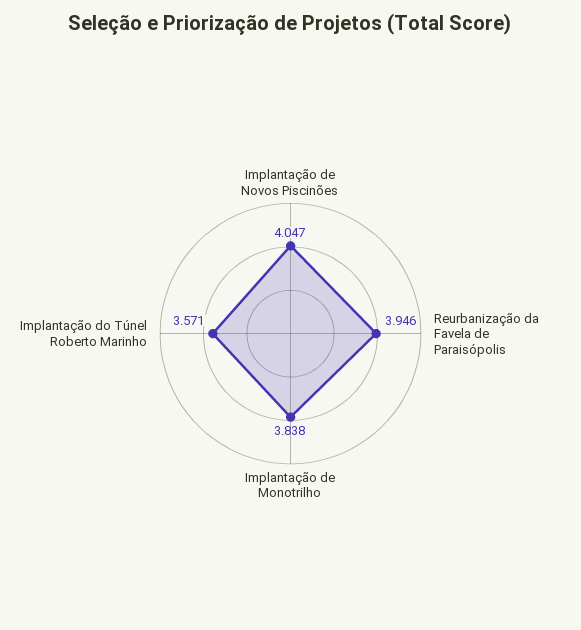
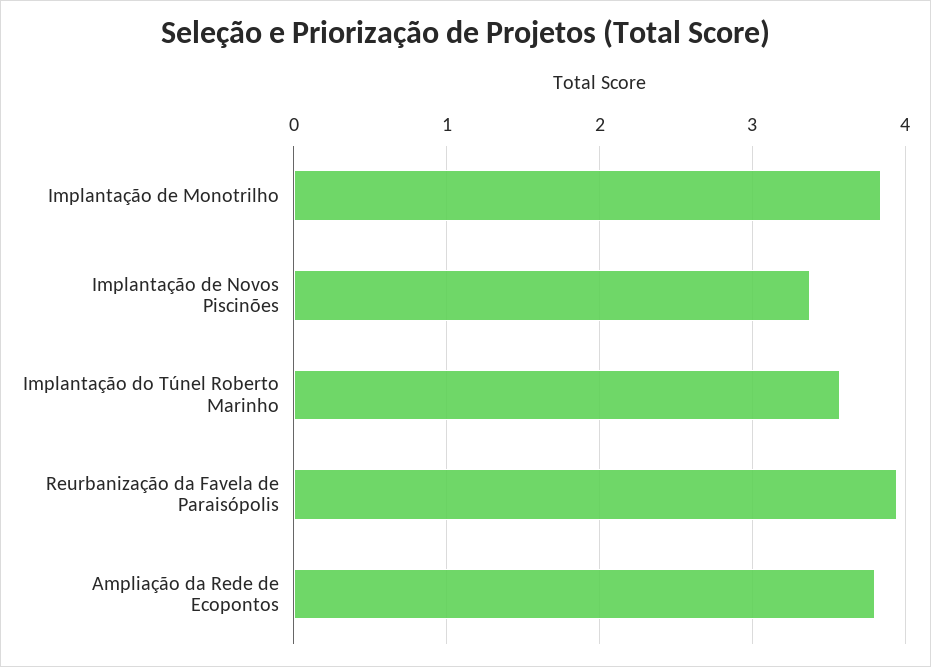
  {
-   "Implantação de Novos Piscinões": 4.047,
+   "Implantação de Novos Piscinões": 3.4,
    "Reurbanização da Favela de Paraisópolis": 3.946,
    "Implantação de Monotrilho": 3.838,
-   "Implantação do Túnel Roberto Marinho": 3.571
+   "Implantação do Túnel Roberto Marinho": 3.571,
+   "Ampliação da Rede de Ecopontos": 3.8
  }

